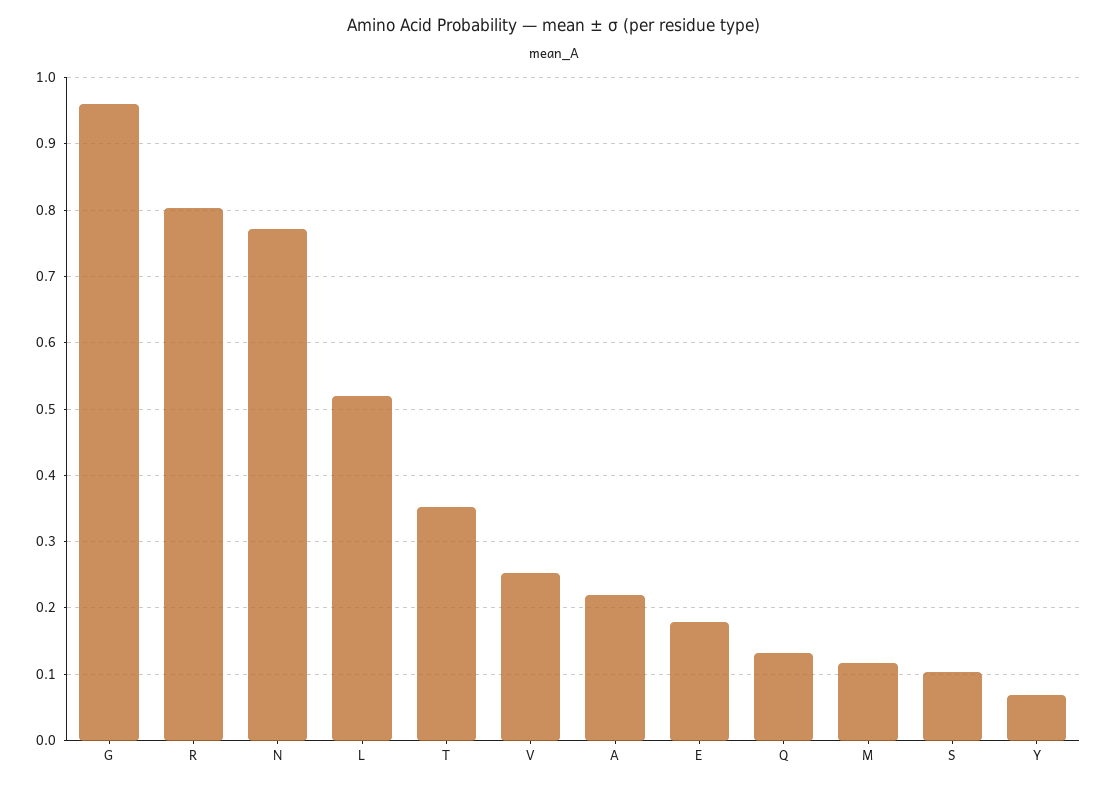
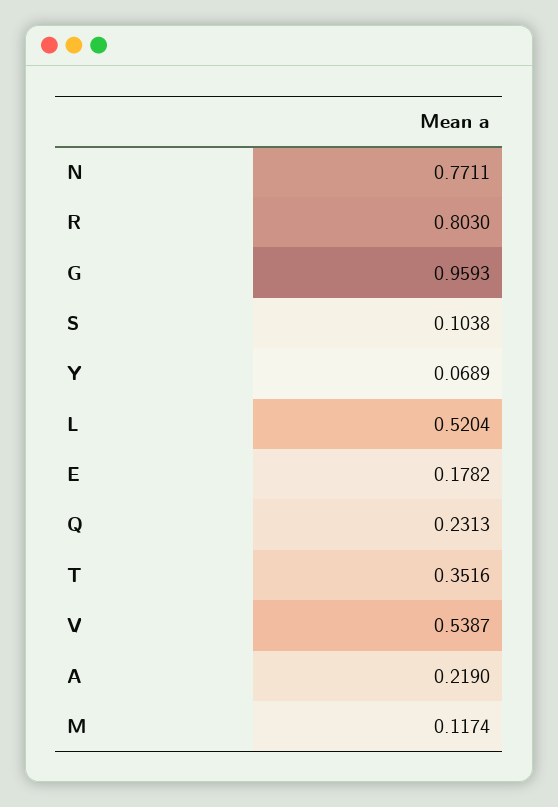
  {
    "G": 0.9593,
    "R": 0.803,
    "N": 0.7711,
    "L": 0.5204,
    "T": 0.3516,
-   "V": 0.25,
+   "V": 0.5387,
    "A": 0.219,
    "E": 0.1782,
-   "Q": 0.13,
+   "Q": 0.2313,
    "M": 0.1174,
    "S": 0.1038,
    "Y": 0.0689
  }

